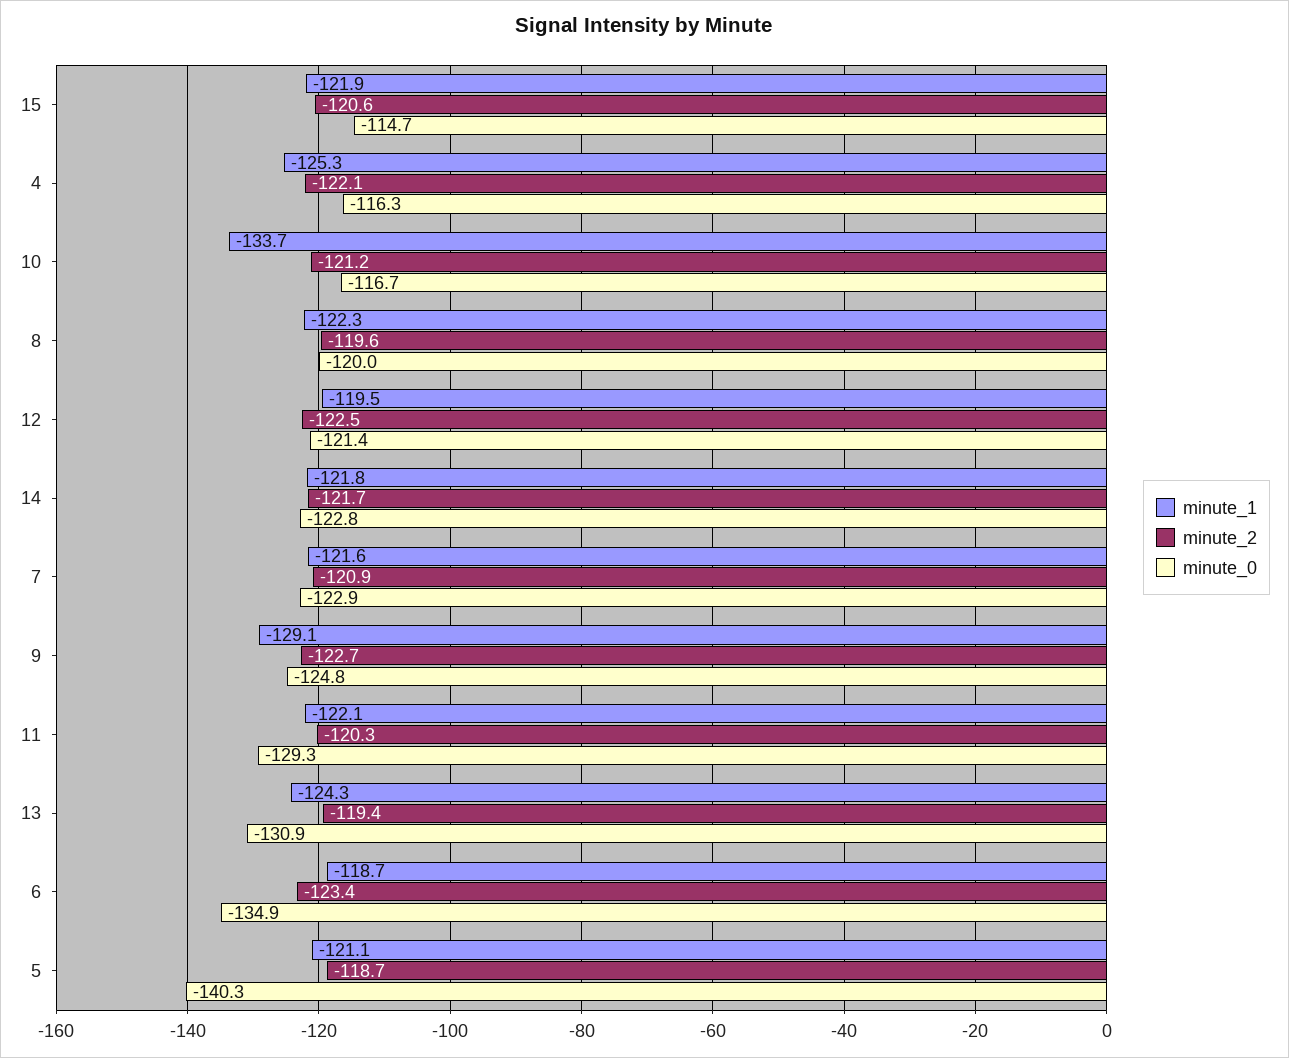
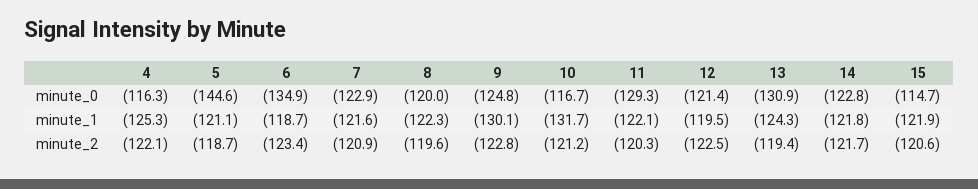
  {
    "minute_1": {
      "15": -121.9,
      "4": -125.3,
-     "10": -133.7,
+     "10": -131.7,
      "8": -122.3,
      "12": -119.5,
      "14": -121.8,
      "7": -121.6,
-     "9": -129.1,
+     "9": -130.1,
      "11": -122.1,
      "13": -124.3,
      "6": -118.7,
      "5": -121.1
    },
    "minute_2": {
      "15": -120.6,
      "4": -122.1,
      "10": -121.2,
      "8": -119.6,
      "12": -122.5,
      "14": -121.7,
      "7": -120.9,
-     "9": -122.7,
+     "9": -122.8,
      "11": -120.3,
      "13": -119.4,
      "6": -123.4,
      "5": -118.7
    },
    "minute_0": {
      "15": -114.7,
      "4": -116.3,
      "10": -116.7,
      "8": -120,
      "12": -121.4,
      "14": -122.8,
      "7": -122.9,
      "9": -124.8,
      "11": -129.3,
      "13": -130.9,
      "6": -134.9,
-     "5": -140.3
+     "5": -144.6
    }
  }

